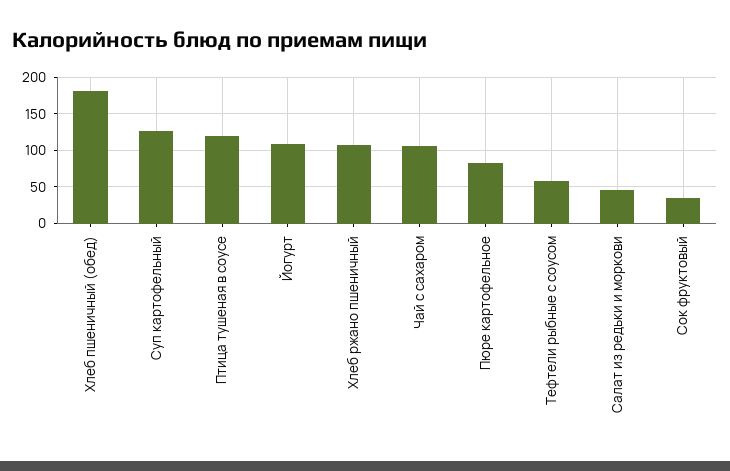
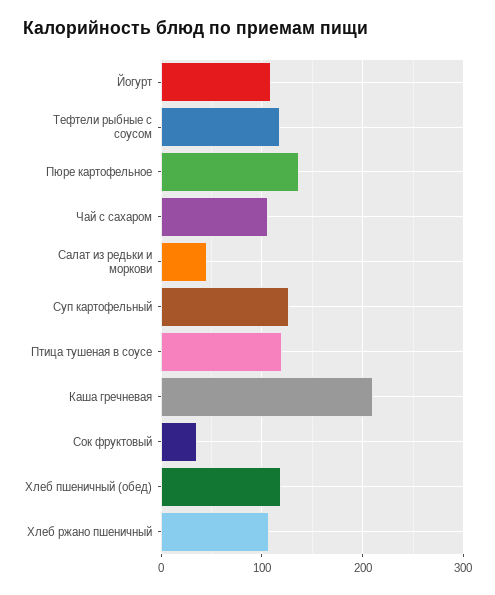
  {
-   "Хлеб пшеничный (обед)": 180,
+   "Хлеб пшеничный (обед)": 120,
    "Суп картофельный": 130,
    "Птица тушеная в соусе": 120,
    "Йогурт": 110,
    "Хлеб ржано пшеничный": 110,
    "Чай с сахаром": 110,
-   "Пюре картофельное": 80,
+   "Пюре картофельное": 140,
-   "Тефтели рыбные с соусом": 60,
+   "Тефтели рыбные с соусом": 120,
    "Салат из редьки и моркови": 50,
-   "Сок фруктовый": 40
+   "Сок фруктовый": 40,
+   "Каша гречневая": 210
  }

